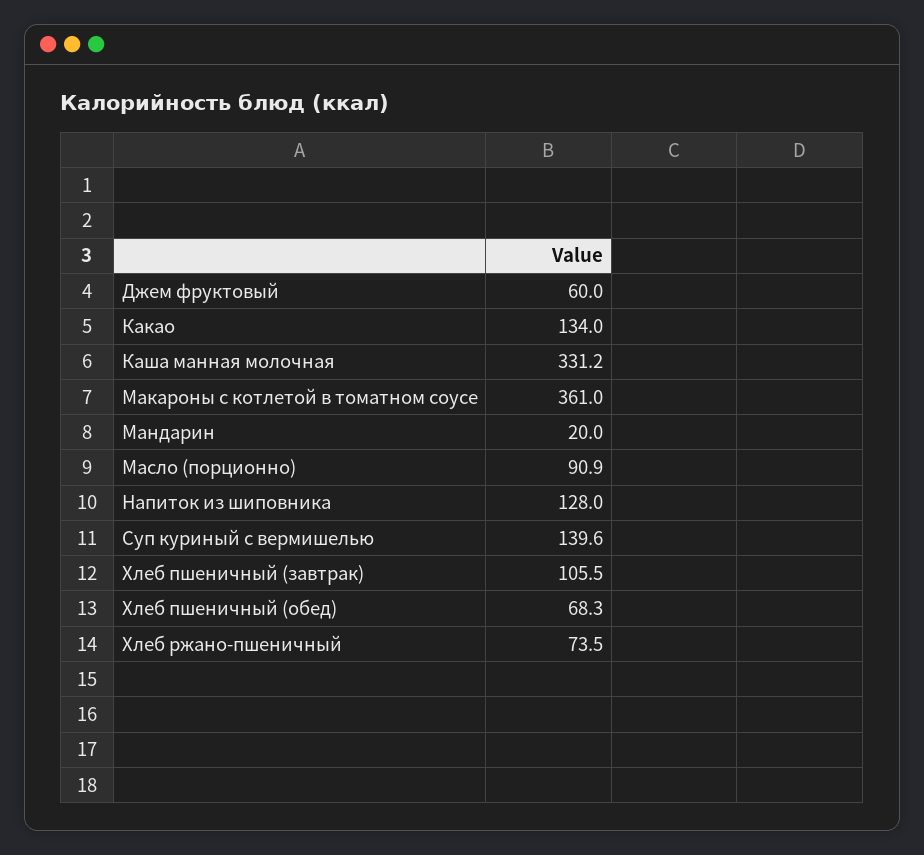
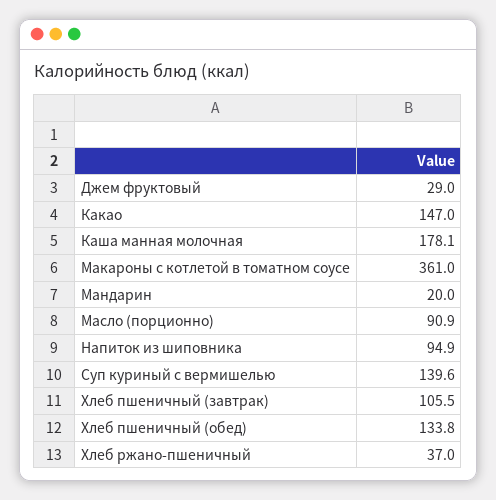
  {
-   "Джем фруктовый": 60,
+   "Джем фруктовый": 29,
-   "Какао": 134,
+   "Какао": 147,
-   "Каша манная молочная": 331.2,
+   "Каша манная молочная": 178.1,
    "Макароны с котлетой в томатном соусе": 361,
    "Мандарин": 20,
    "Масло (порционно)": 90.9,
-   "Напиток из шиповника": 128,
+   "Напиток из шиповника": 94.9,
    "Суп куриный с вермишелью": 139.6,
    "Хлеб пшеничный (завтрак)": 105.5,
-   "Хлеб пшеничный (обед)": 68.3,
+   "Хлеб пшеничный (обед)": 133.8,
-   "Хлеб ржано-пшеничный": 73.5
+   "Хлеб ржано-пшеничный": 37
  }

